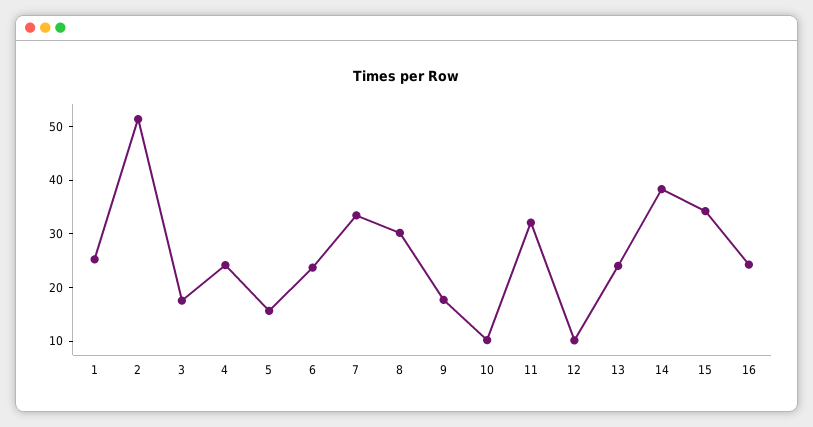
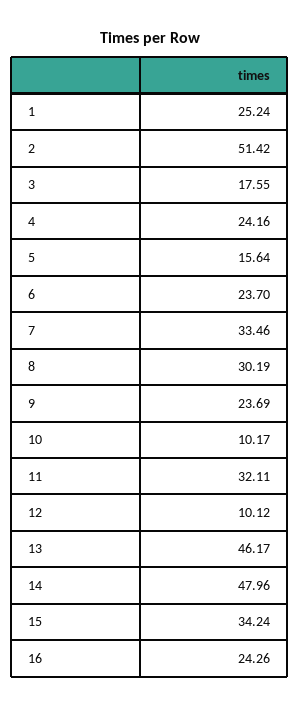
  {
    "1": 25.24,
    "2": 51.42,
    "3": 17.55,
    "4": 24.16,
    "5": 15.64,
    "6": 23.7,
    "7": 33.46,
    "8": 30.19,
-   "9": 18,
+   "9": 23.69,
    "10": 10.17,
    "11": 32.11,
    "12": 10.12,
-   "13": 24,
+   "13": 46.17,
-   "14": 38,
+   "14": 47.96,
    "15": 34.24,
    "16": 24.26
  }

